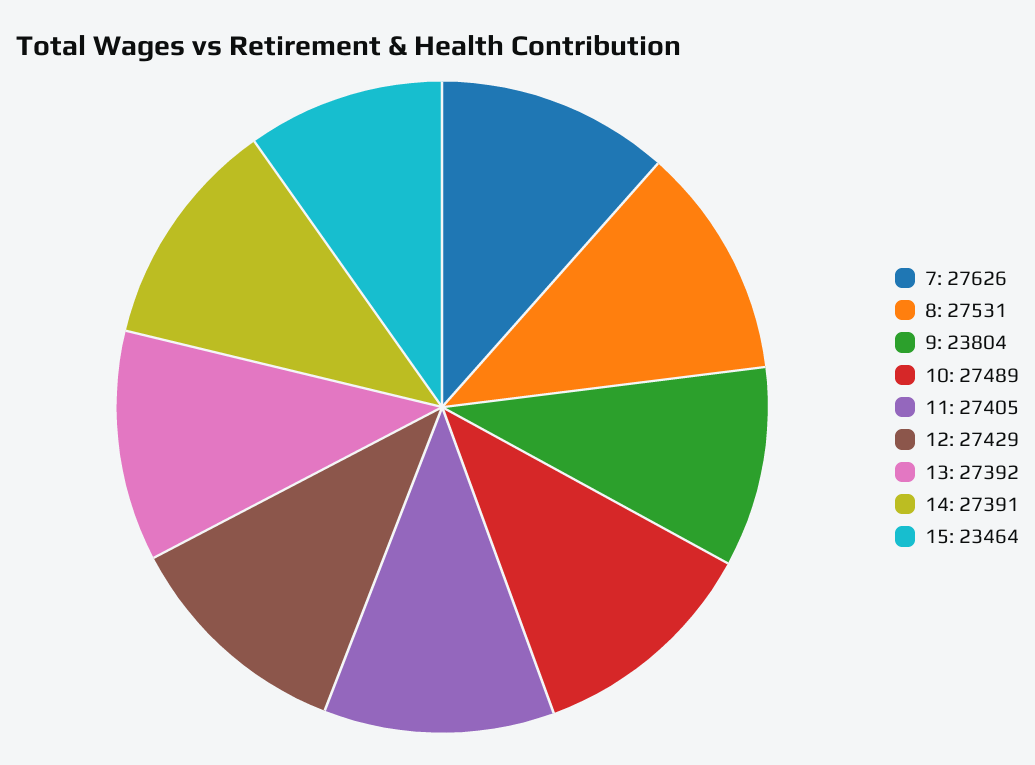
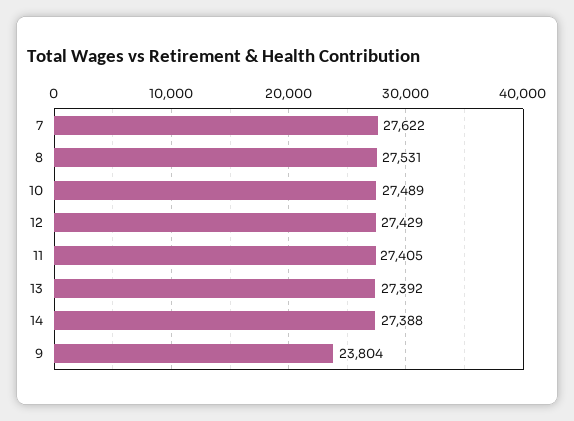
  {
-   "7": 27626,
+   "7": 27622,
    "8": 27531,
    "9": 23804,
    "10": 27489,
    "11": 27405,
    "12": 27429,
    "13": 27392,
-   "14": 27391,
+   "14": 27388
-   "15": 23464
  }

